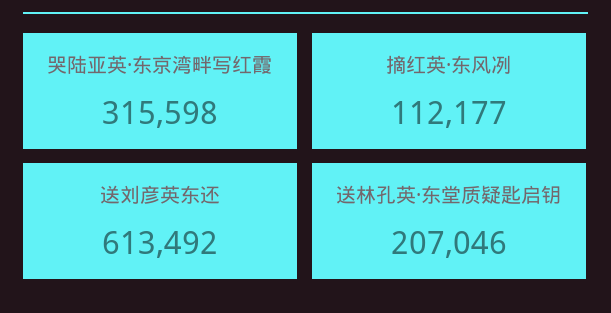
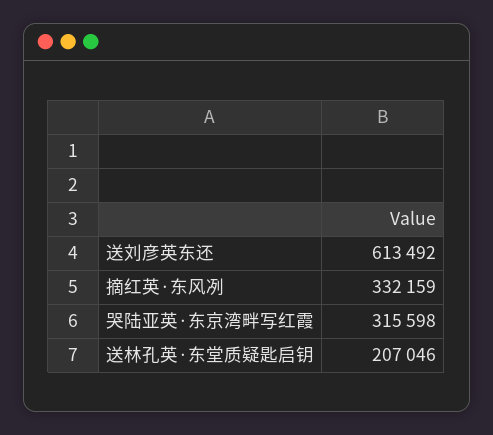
  {
    "哭陆亚英·东京湾畔写红霞": 315598,
-   "摘红英·东风冽": 112177,
+   "摘红英·东风冽": 332159,
    "送刘彦英东还": 613492,
    "送林孔英·东堂质疑匙启钥": 207046
  }

